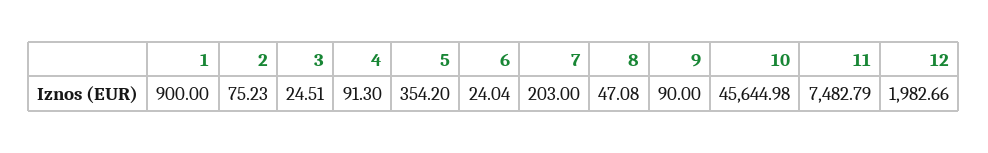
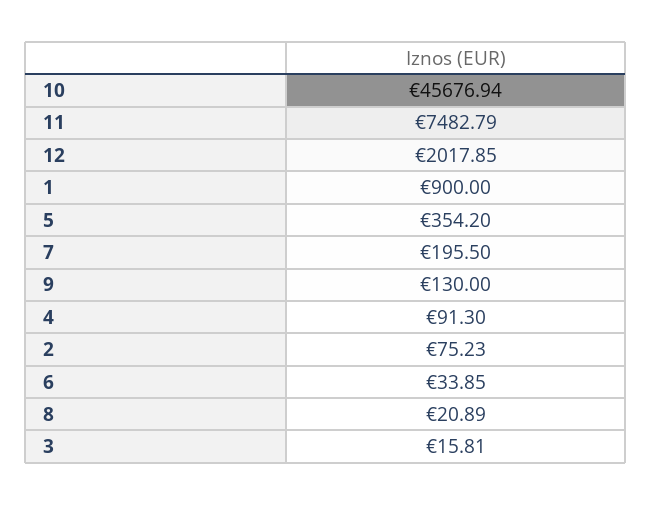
  {
    "1": 900,
    "2": 75.23,
-   "3": 24.51,
+   "3": 15.81,
    "4": 91.3,
    "5": 354.2,
-   "6": 24.04,
+   "6": 33.85,
-   "7": 203,
+   "7": 195.5,
-   "8": 47.08,
+   "8": 20.89,
-   "9": 90,
+   "9": 130,
-   "10": 45644.98,
+   "10": 45676.94,
    "11": 7482.79,
-   "12": 1982.66
+   "12": 2017.85
  }

